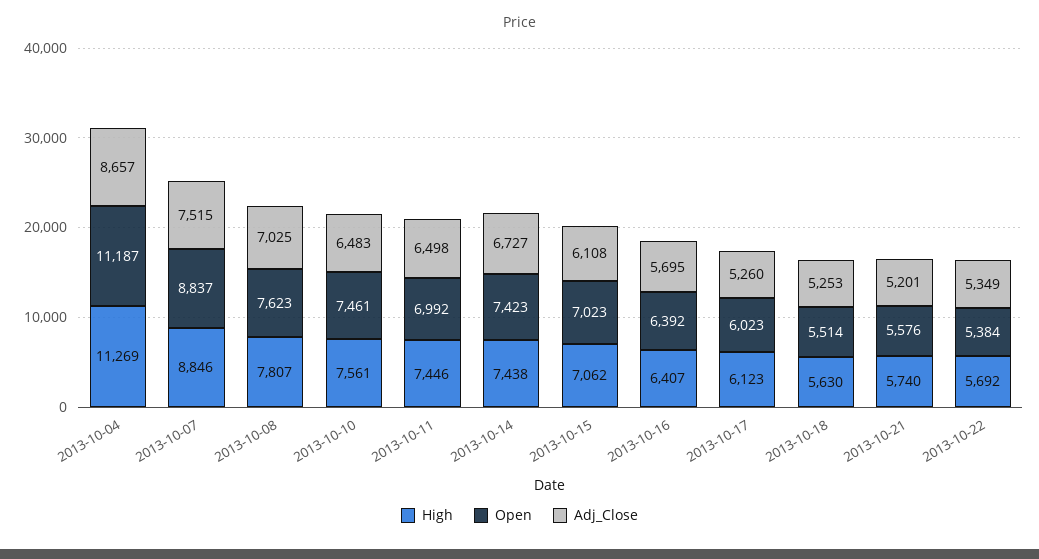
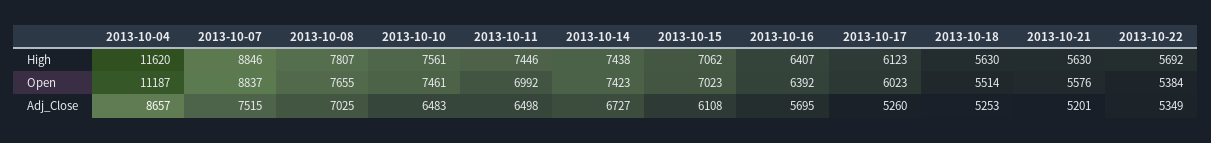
  {
    "High": {
-     "2013-10-04": 11269,
+     "2013-10-04": 11620,
      "2013-10-07": 8846,
      "2013-10-08": 7807,
      "2013-10-10": 7561,
      "2013-10-11": 7446,
      "2013-10-14": 7438,
      "2013-10-15": 7062,
      "2013-10-16": 6407,
      "2013-10-17": 6123,
      "2013-10-18": 5630,
-     "2013-10-21": 5740,
+     "2013-10-21": 5630,
      "2013-10-22": 5692
    },
    "Open": {
      "2013-10-04": 11187,
      "2013-10-07": 8837,
-     "2013-10-08": 7623,
+     "2013-10-08": 7655,
      "2013-10-10": 7461,
      "2013-10-11": 6992,
      "2013-10-14": 7423,
      "2013-10-15": 7023,
      "2013-10-16": 6392,
      "2013-10-17": 6023,
      "2013-10-18": 5514,
      "2013-10-21": 5576,
      "2013-10-22": 5384
    },
    "Adj_Close": {
      "2013-10-04": 8657,
      "2013-10-07": 7515,
      "2013-10-08": 7025,
      "2013-10-10": 6483,
      "2013-10-11": 6498,
      "2013-10-14": 6727,
      "2013-10-15": 6108,
      "2013-10-16": 5695,
      "2013-10-17": 5260,
      "2013-10-18": 5253,
      "2013-10-21": 5201,
      "2013-10-22": 5349
    }
  }

